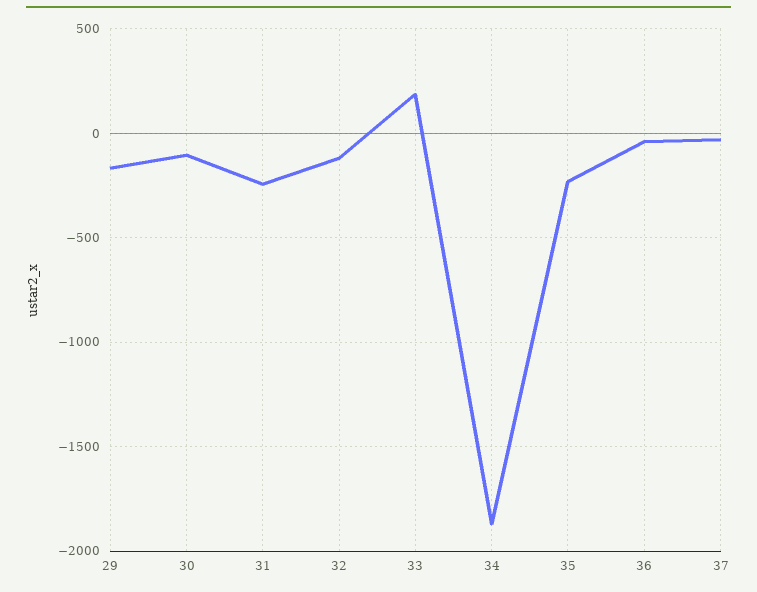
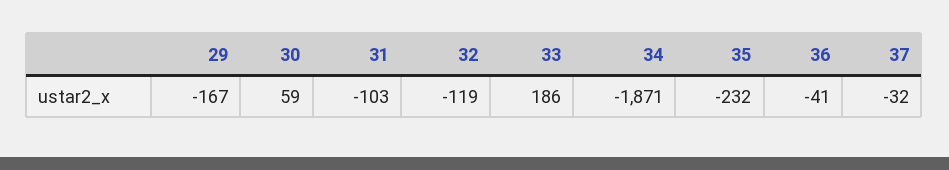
  {
    "29": -167,
-   "30": -100,
+   "30": 59,
-   "31": -250,
+   "31": -103,
    "32": -119,
    "33": 186,
    "34": -1871,
    "35": -232,
    "36": -41,
    "37": -32
  }

